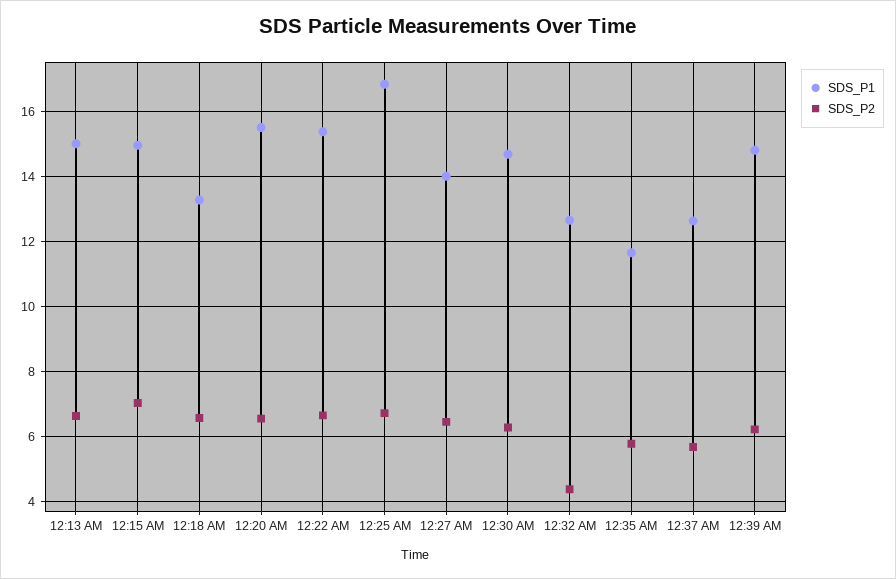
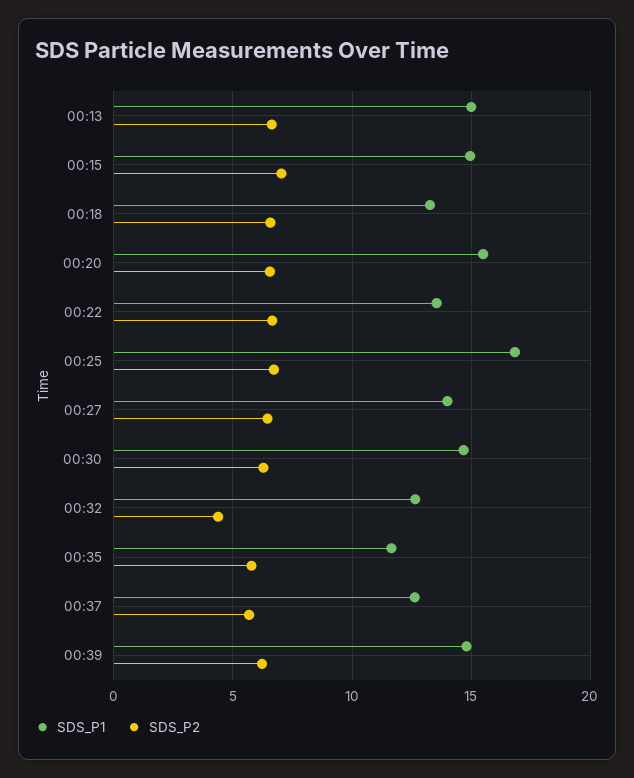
  {
    "SDS_P1": {
      "12:13 AM": 15,
      "12:15 AM": 15,
      "12:18 AM": 13.2,
      "12:20 AM": 15.6,
-     "12:22 AM": 15.4,
+     "12:22 AM": 13.5,
      "12:25 AM": 16.8,
      "12:27 AM": 14,
      "12:30 AM": 14.6,
      "12:32 AM": 12.6,
      "12:35 AM": 11.6,
      "12:37 AM": 12.6,
      "12:39 AM": 14.8
    },
    "SDS_P2": {
      "12:13 AM": 6.6,
      "12:15 AM": 7,
      "12:18 AM": 6.6,
      "12:20 AM": 6.6,
      "12:22 AM": 6.6,
      "12:25 AM": 6.8,
      "12:27 AM": 6.4,
      "12:30 AM": 6.2,
      "12:32 AM": 4.4,
      "12:35 AM": 5.8,
      "12:37 AM": 5.6,
      "12:39 AM": 6.2
    }
  }

